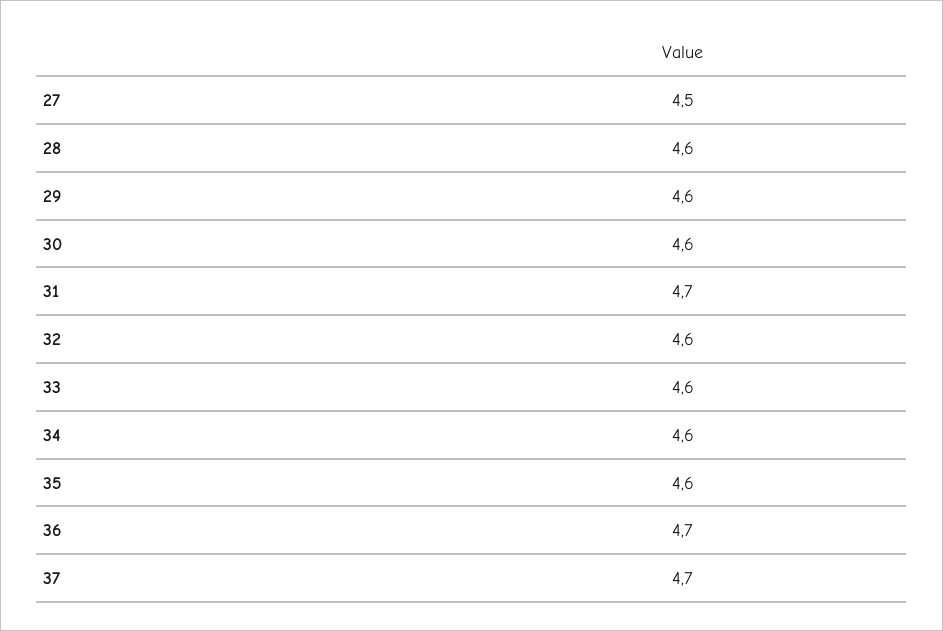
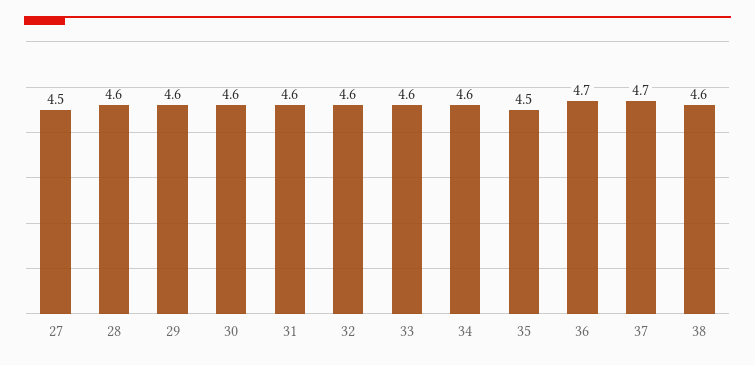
  {
    "27": 4.5,
    "28": 4.6,
    "29": 4.6,
    "30": 4.6,
-   "31": 4.7,
+   "31": 4.6,
    "32": 4.6,
    "33": 4.6,
    "34": 4.6,
-   "35": 4.6,
+   "35": 4.5,
    "36": 4.7,
-   "37": 4.7
+   "37": 4.7,
+   "38": 4.6
  }

